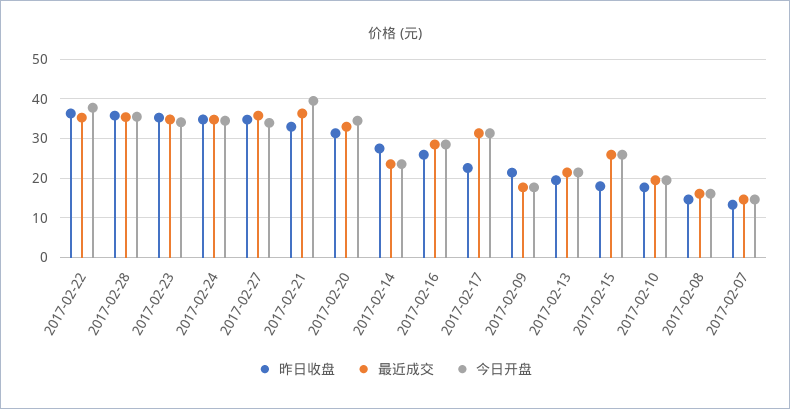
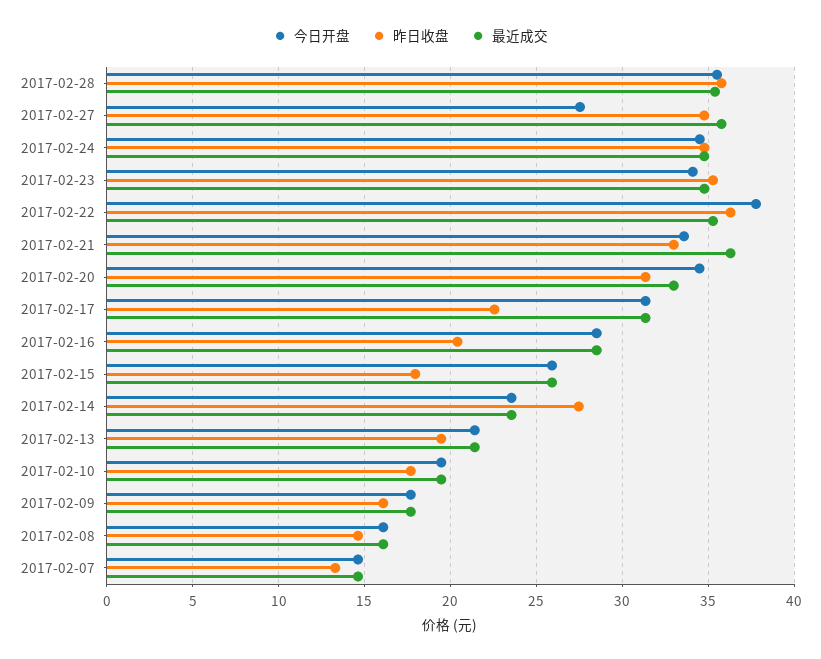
  {
    "昨日收盘": {
      "2017-02-22": 36.5,
      "2017-02-28": 36,
      "2017-02-23": 35.5,
      "2017-02-24": 35,
      "2017-02-27": 35,
      "2017-02-21": 33,
      "2017-02-20": 31.5,
      "2017-02-14": 27.5,
-     "2017-02-16": 26,
+     "2017-02-16": 20.5,
      "2017-02-17": 22.5,
-     "2017-02-09": 22,
+     "2017-02-09": 16,
      "2017-02-13": 19.5,
      "2017-02-15": 18,
      "2017-02-10": 17.5,
      "2017-02-08": 14.5,
      "2017-02-07": 13.5
    },
    "最近成交": {
      "2017-02-22": 35.5,
      "2017-02-28": 35.5,
      "2017-02-23": 35,
      "2017-02-24": 35,
      "2017-02-27": 36,
      "2017-02-21": 36.5,
      "2017-02-20": 33,
      "2017-02-14": 23.5,
      "2017-02-16": 28.5,
      "2017-02-17": 31.5,
      "2017-02-09": 17.5,
      "2017-02-13": 21.5,
      "2017-02-15": 26,
      "2017-02-10": 19.5,
      "2017-02-08": 16,
      "2017-02-07": 14.5
    },
    "今日开盘": {
      "2017-02-22": 38,
      "2017-02-28": 35.5,
      "2017-02-23": 34,
      "2017-02-24": 34.5,
-     "2017-02-27": 34,
+     "2017-02-27": 27.5,
-     "2017-02-21": 40,
+     "2017-02-21": 33.5,
      "2017-02-20": 34.5,
      "2017-02-14": 23.5,
      "2017-02-16": 28.5,
      "2017-02-17": 31.5,
      "2017-02-09": 17.5,
      "2017-02-13": 21.5,
      "2017-02-15": 26,
      "2017-02-10": 19.5,
      "2017-02-08": 16,
      "2017-02-07": 14.5
    }
  }

